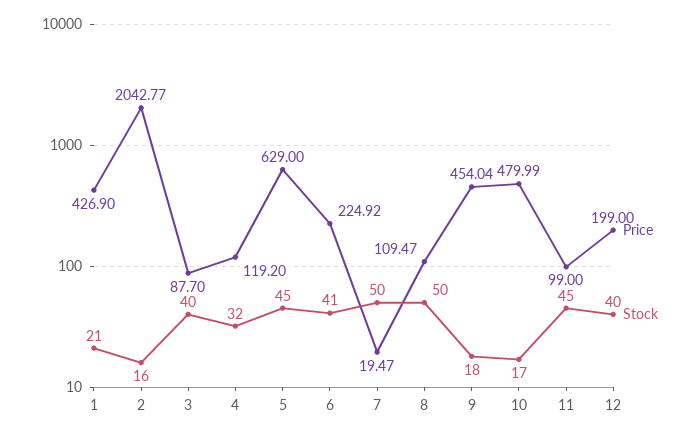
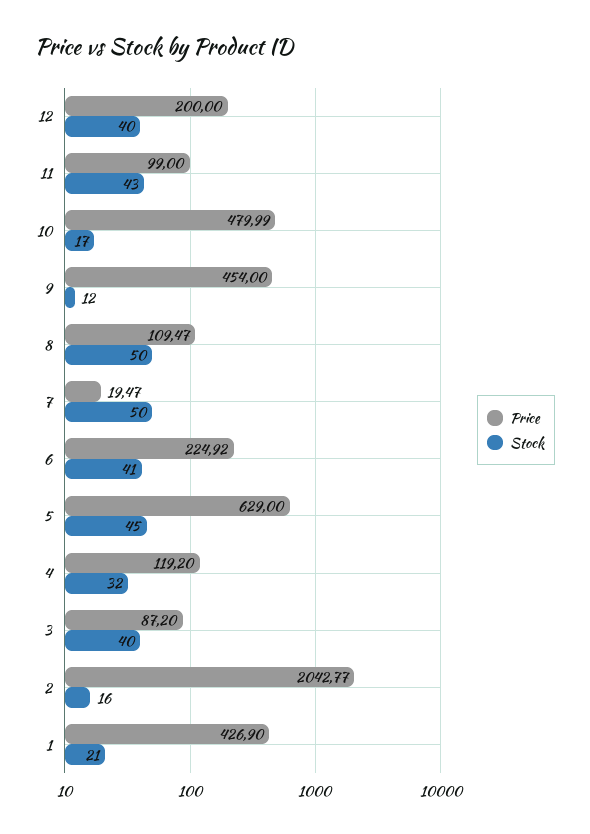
  {
    "Price": {
      "1": 426.9,
      "2": 2042.77,
-     "3": 87.7,
+     "3": 87.2,
      "4": 119.2,
      "5": 629,
      "6": 224.92,
      "7": 19.47,
      "8": 109.47,
-     "9": 454.04,
+     "9": 454,
      "10": 479.99,
      "11": 99,
-     "12": 199
+     "12": 200
    },
    "Stock": {
      "1": 21,
      "2": 16,
      "3": 40,
      "4": 32,
      "5": 45,
      "6": 41,
      "7": 50,
      "8": 50,
-     "9": 18,
+     "9": 12,
      "10": 17,
-     "11": 45,
+     "11": 43,
      "12": 40
    }
  }

